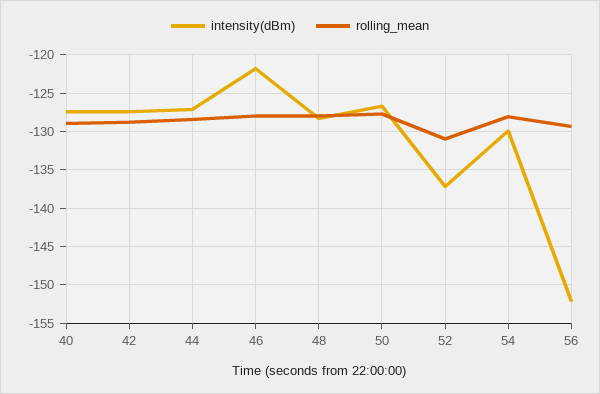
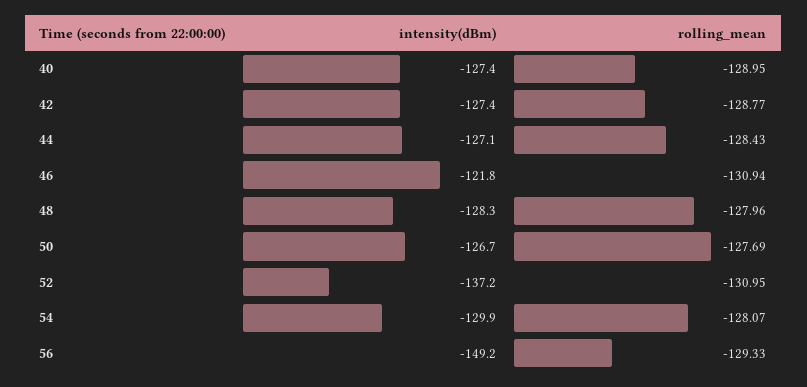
  {
    "intensity(dBm)": {
      "40": -127.4,
      "42": -127.4,
      "44": -127.1,
      "46": -121.8,
      "48": -128.3,
      "50": -126.7,
      "52": -137.2,
      "54": -129.9,
-     "56": -152
+     "56": -149.2
    },
    "rolling_mean": {
      "40": -128.95,
      "42": -128.77,
      "44": -128.43,
-     "46": -128,
+     "46": -130.94,
      "48": -127.96,
      "50": -127.69,
      "52": -130.95,
      "54": -128.07,
      "56": -129.33
    }
  }

